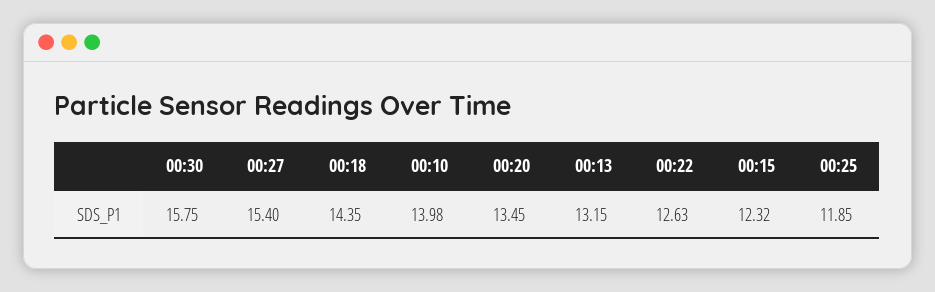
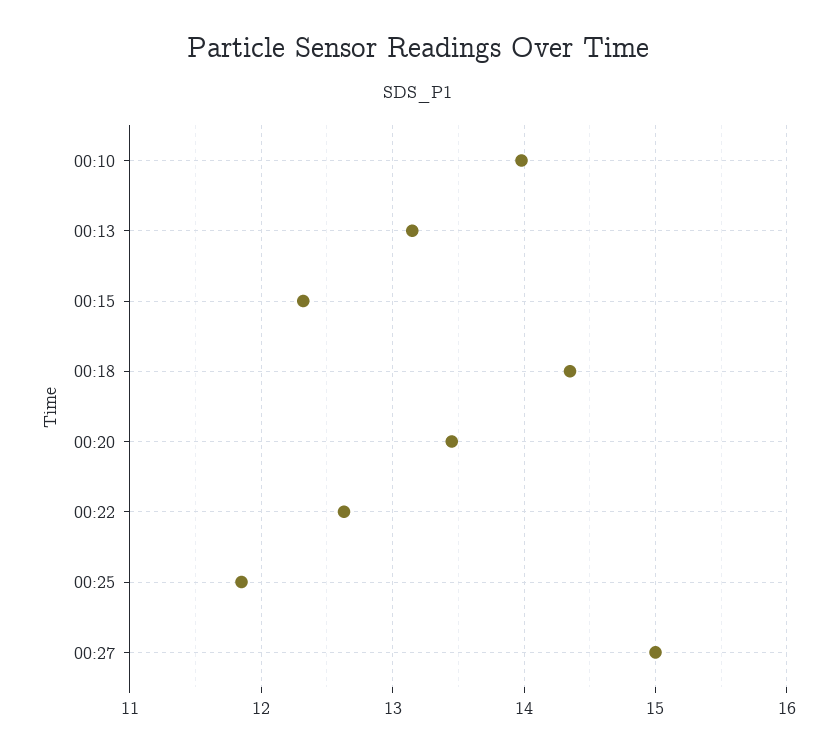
  {
-   "00:30": 15.75,
-   "00:27": 15.4,
+   "00:27": 15,
    "00:18": 14.35,
    "00:10": 13.98,
    "00:20": 13.45,
    "00:13": 13.15,
    "00:22": 12.63,
    "00:15": 12.32,
    "00:25": 11.85
  }

